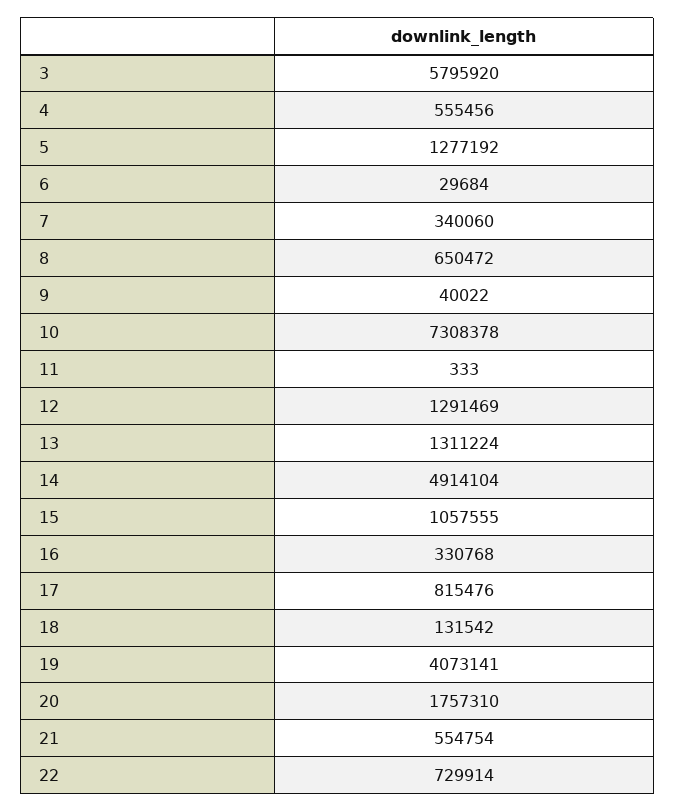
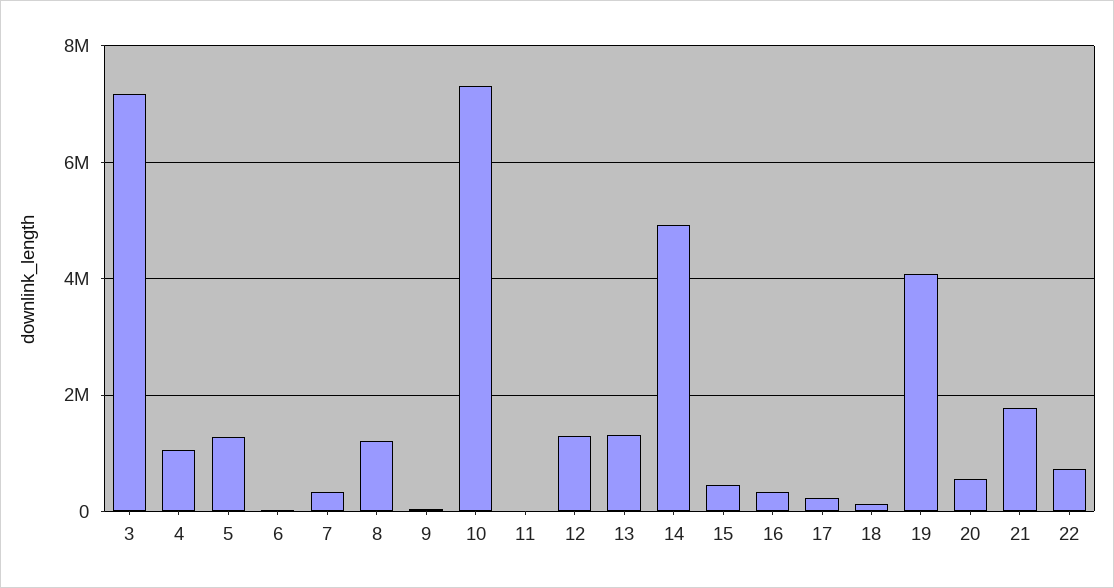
  {
-   "3": 5795920,
+   "3": 7200000,
-   "4": 555456,
+   "4": 1000000,
    "5": 1277192,
    "6": 29684,
    "7": 340060,
-   "8": 650472,
+   "8": 1200000,
    "9": 40022,
    "10": 7308378,
    "11": 333,
    "12": 1291469,
    "13": 1311224,
    "14": 4914104,
-   "15": 1057555,
+   "15": 400000,
    "16": 330768,
-   "17": 815476,
+   "17": 200000,
    "18": 131542,
    "19": 4073141,
-   "20": 1757310,
+   "20": 600000,
-   "21": 554754,
+   "21": 1800000,
    "22": 729914
  }

